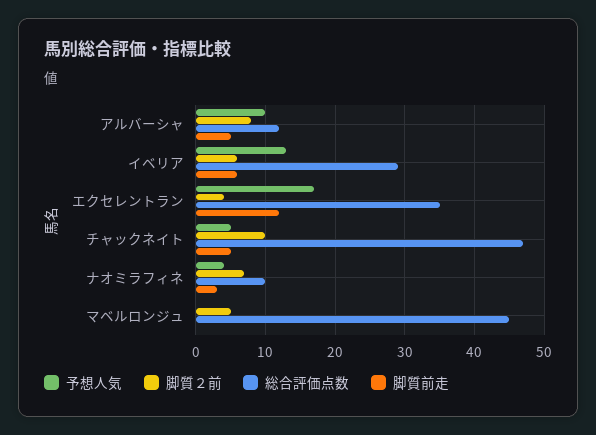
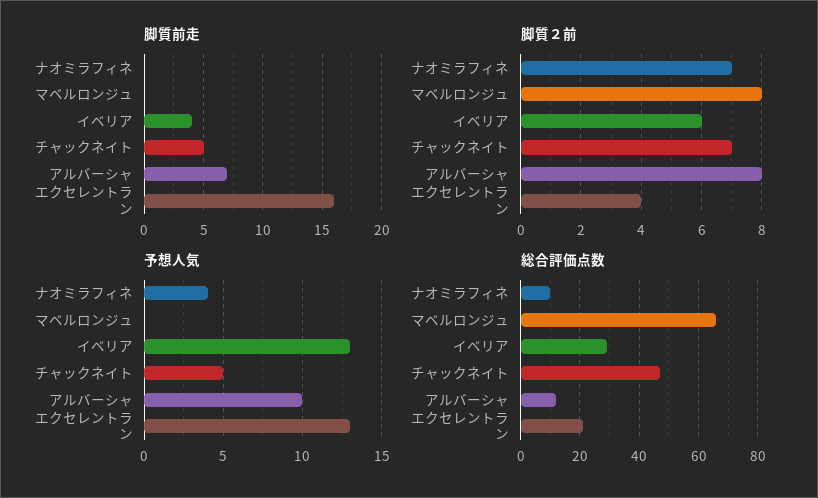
  {
    "予想人気": {
      "アルバーシャ": 10,
      "イベリア": 13,
-     "エクセレントラン": 17,
+     "エクセレントラン": 13,
      "チャックネイト": 5,
      "ナオミラフィネ": 4,
      "マベルロンジュ": 0
    },
    "脚質２前": {
      "アルバーシャ": 8,
      "イベリア": 6,
      "エクセレントラン": 4,
-     "チャックネイト": 10,
+     "チャックネイト": 7,
      "ナオミラフィネ": 7,
-     "マベルロンジュ": 5
+     "マベルロンジュ": 8
    },
    "総合評価点数": {
      "アルバーシャ": 12,
      "イベリア": 29,
-     "エクセレントラン": 35,
+     "エクセレントラン": 20,
      "チャックネイト": 47,
      "ナオミラフィネ": 10,
-     "マベルロンジュ": 45
+     "マベルロンジュ": 65
    },
    "脚質前走": {
-     "アルバーシャ": 5,
+     "アルバーシャ": 7,
-     "イベリア": 6,
+     "イベリア": 4,
-     "エクセレントラン": 12,
+     "エクセレントラン": 16,
      "チャックネイト": 5,
-     "ナオミラフィネ": 3,
+     "ナオミラフィネ": 0,
      "マベルロンジュ": 0
    }
  }

